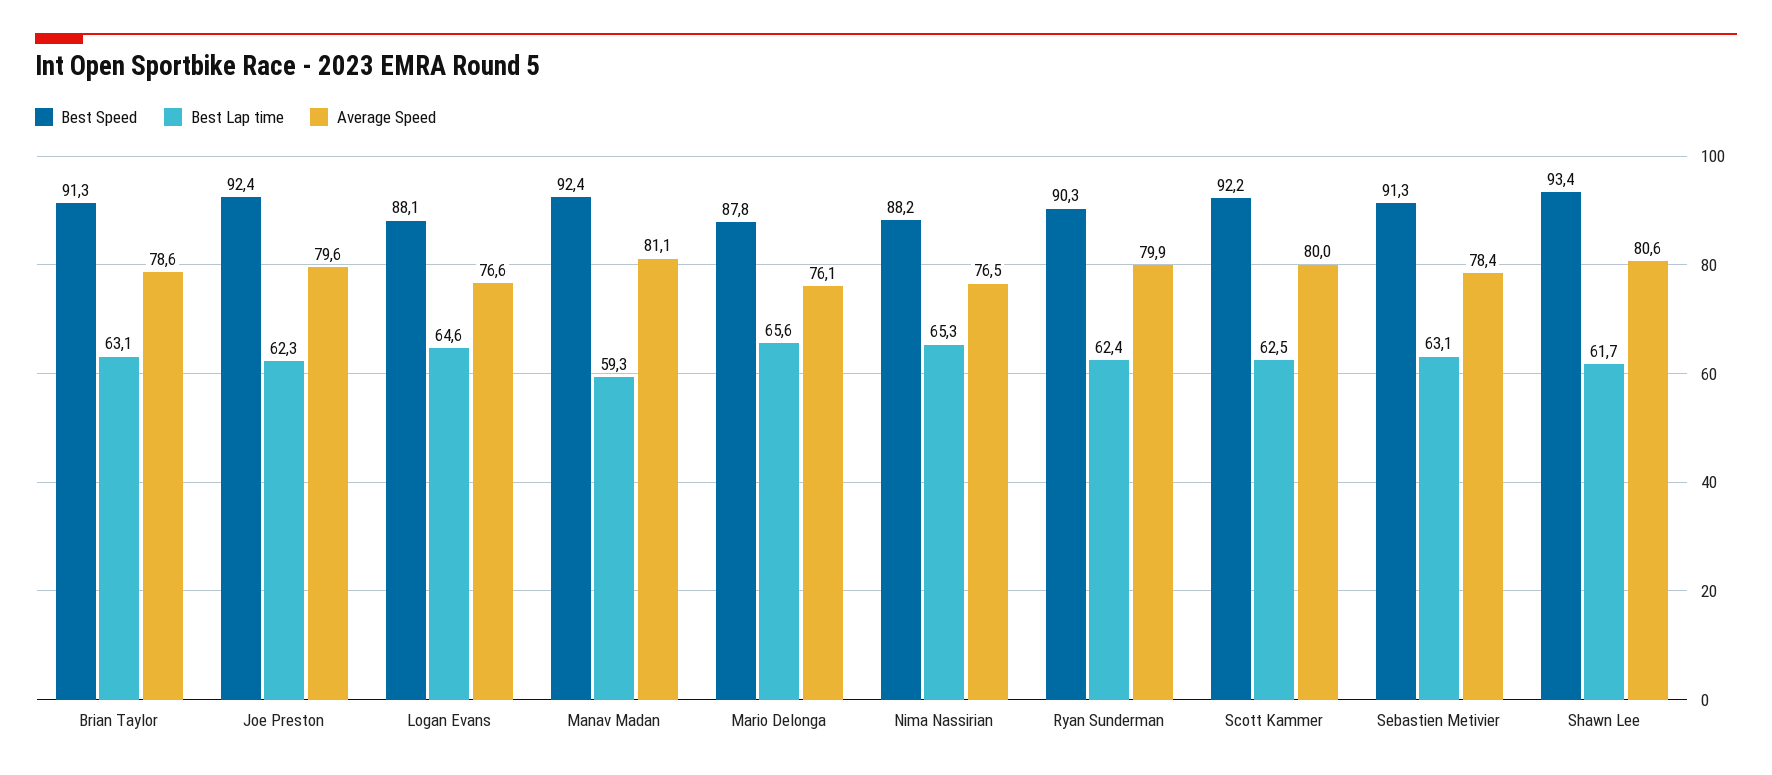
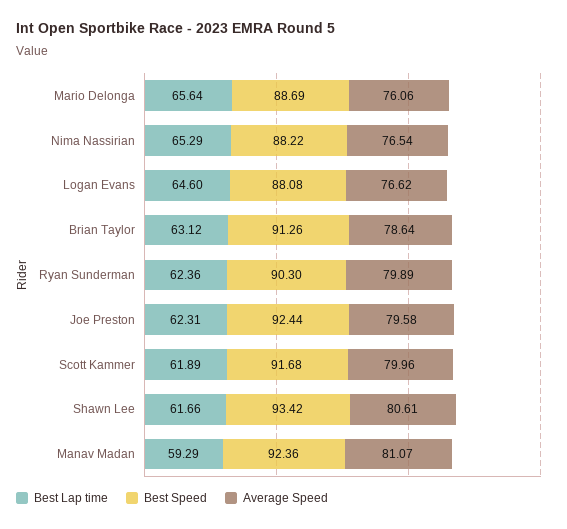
  {
    "Best Speed": {
      "Brian Taylor": 91.26,
      "Joe Preston": 92.44,
      "Logan Evans": 88.08,
      "Manav Madan": 92.36,
-     "Mario Delonga": 87.8,
+     "Mario Delonga": 88.69,
      "Nima Nassirian": 88.22,
      "Ryan Sunderman": 90.3,
-     "Scott Kammer": 92.2,
+     "Scott Kammer": 91.68,
-     "Sebastien Metivier": 91.3,
      "Shawn Lee": 93.42
    },
    "Best Lap time": {
      "Brian Taylor": 63.12,
      "Joe Preston": 62.31,
      "Logan Evans": 64.6,
      "Manav Madan": 59.29,
      "Mario Delonga": 65.64,
      "Nima Nassirian": 65.29,
      "Ryan Sunderman": 62.36,
-     "Scott Kammer": 62.5,
+     "Scott Kammer": 61.89,
-     "Sebastien Metivier": 63.1,
      "Shawn Lee": 61.66
    },
    "Average Speed": {
      "Brian Taylor": 78.64,
      "Joe Preston": 79.58,
      "Logan Evans": 76.62,
      "Manav Madan": 81.07,
      "Mario Delonga": 76.06,
      "Nima Nassirian": 76.54,
      "Ryan Sunderman": 79.89,
      "Scott Kammer": 79.96,
-     "Sebastien Metivier": 78.4,
      "Shawn Lee": 80.61
    }
  }

